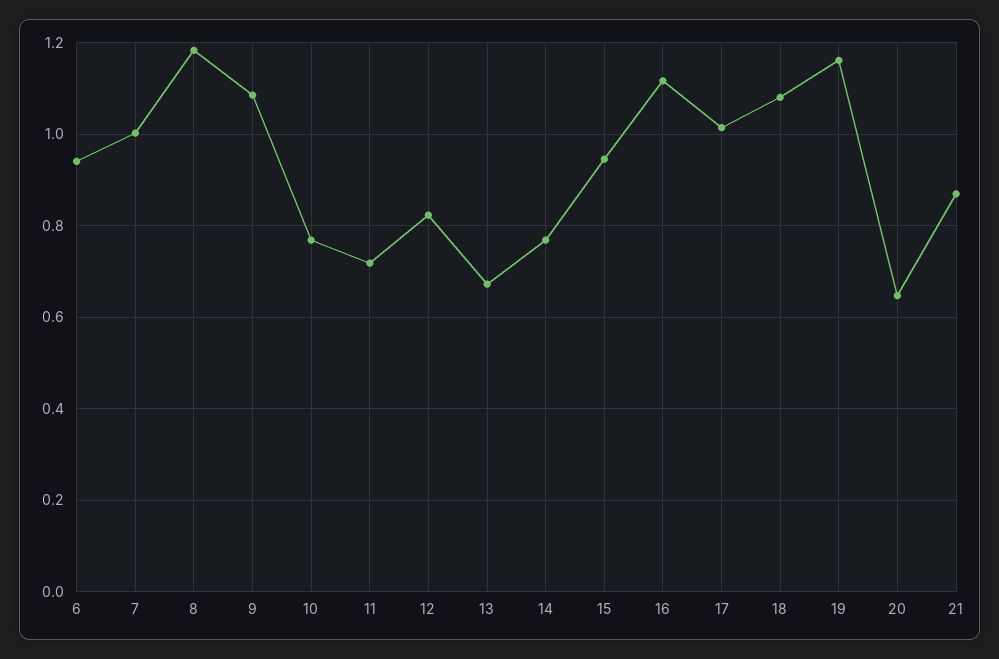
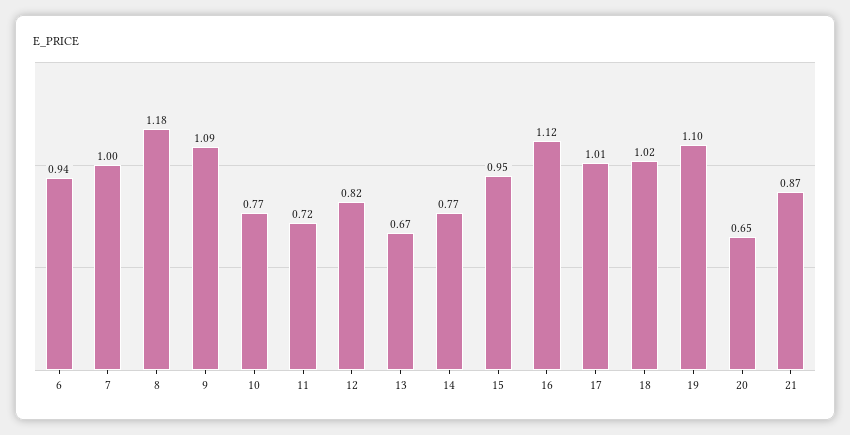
  {
    "6": 0.94,
    "7": 1,
    "8": 1.18,
    "9": 1.09,
    "10": 0.77,
    "11": 0.72,
    "12": 0.82,
    "13": 0.67,
    "14": 0.77,
    "15": 0.95,
    "16": 1.12,
    "17": 1.01,
-   "18": 1.08,
+   "18": 1.02,
-   "19": 1.16,
+   "19": 1.1,
    "20": 0.65,
    "21": 0.87
  }

